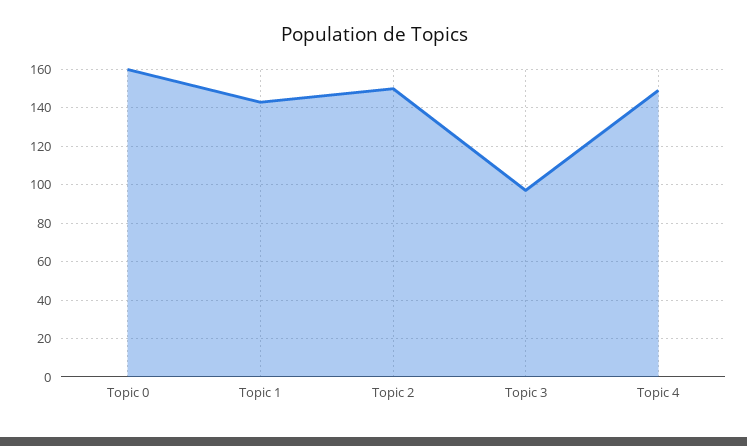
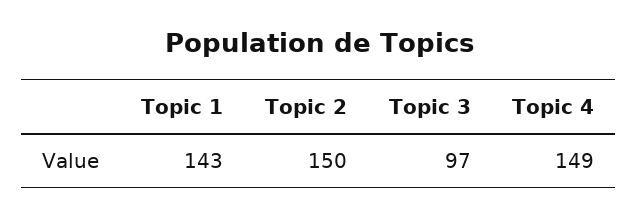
  {
-   "Topic 0": 160,
    "Topic 1": 143,
    "Topic 2": 150,
    "Topic 3": 97,
    "Topic 4": 149
  }

